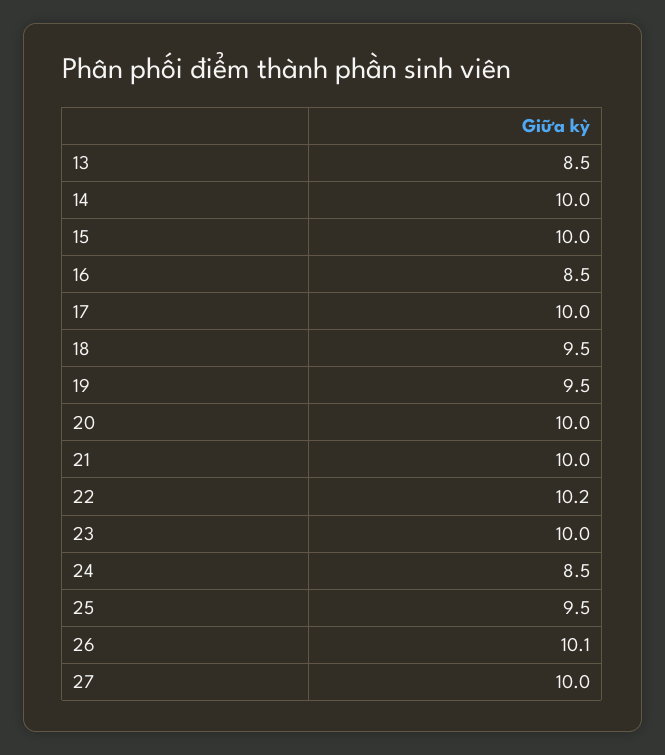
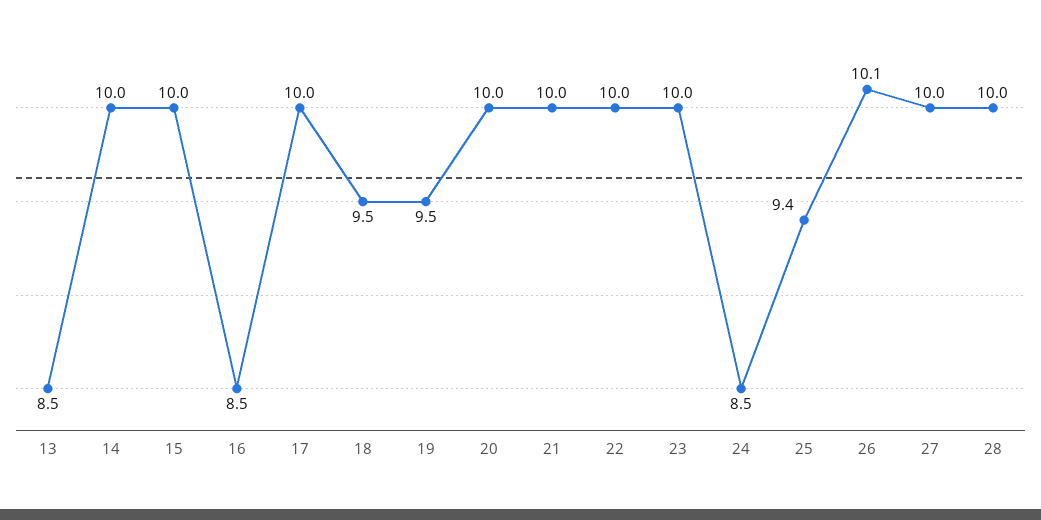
  {
    "13": 8.5,
    "14": 10,
    "15": 10,
    "16": 8.5,
    "17": 10,
    "18": 9.5,
    "19": 9.5,
    "20": 10,
    "21": 10,
-   "22": 10.2,
+   "22": 10,
    "23": 10,
    "24": 8.5,
-   "25": 9.5,
+   "25": 9.4,
    "26": 10.1,
-   "27": 10
+   "27": 10,
+   "28": 10
  }

